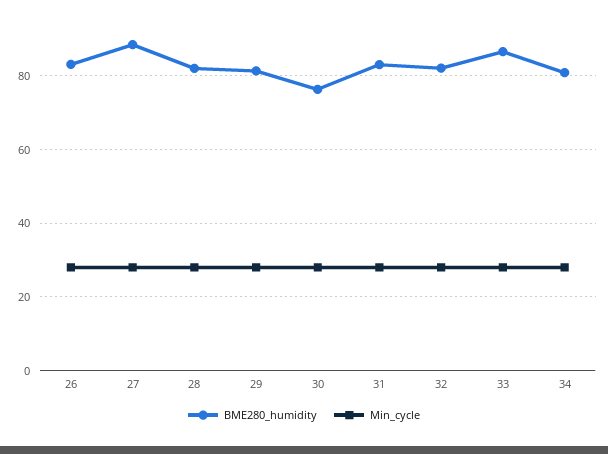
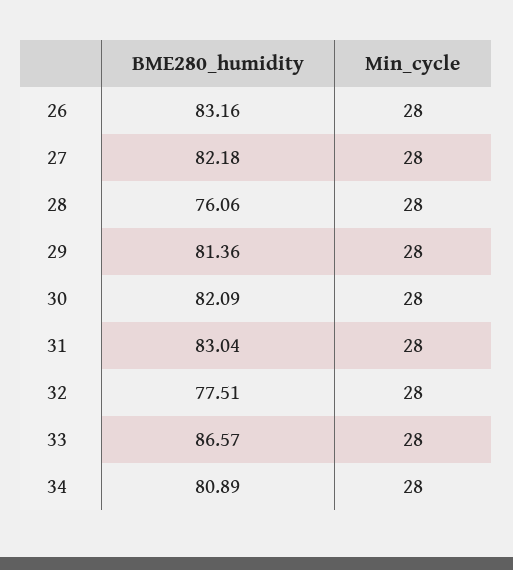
  {
    "BME280_humidity": {
      "26": 83.16,
-     "27": 88,
+     "27": 82.18,
-     "28": 82,
+     "28": 76.06,
      "29": 81.36,
-     "30": 76,
+     "30": 82.09,
      "31": 83.04,
-     "32": 82,
+     "32": 77.51,
      "33": 86.57,
      "34": 80.89
    },
    "Min_cycle": {
      "26": 28,
      "27": 28,
      "28": 28,
      "29": 28,
      "30": 28,
      "31": 28,
      "32": 28,
      "33": 28,
      "34": 28
    }
  }

